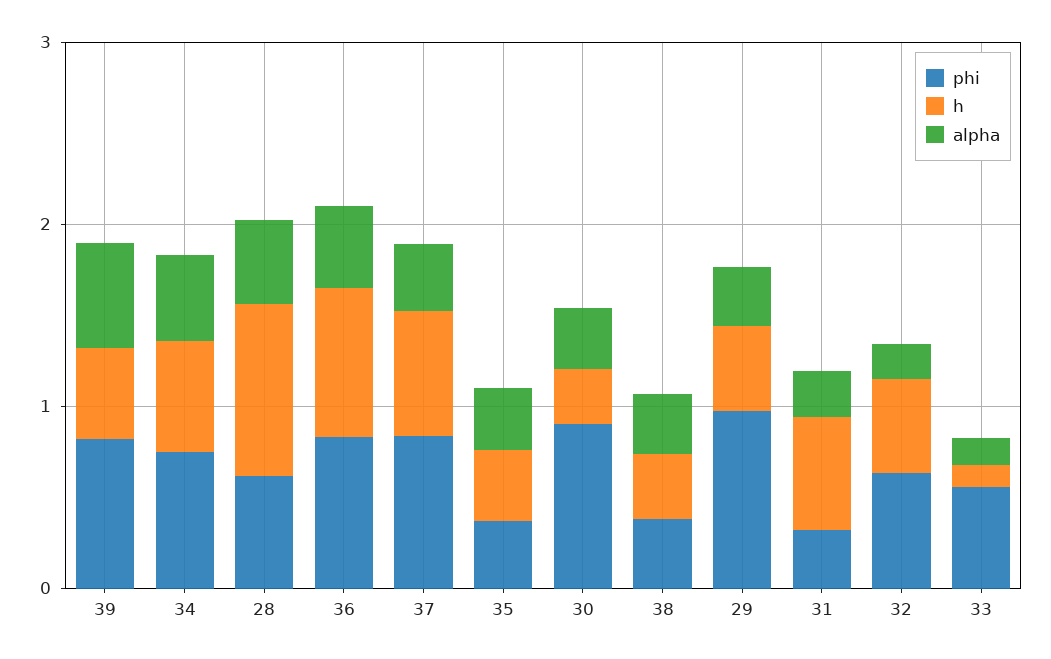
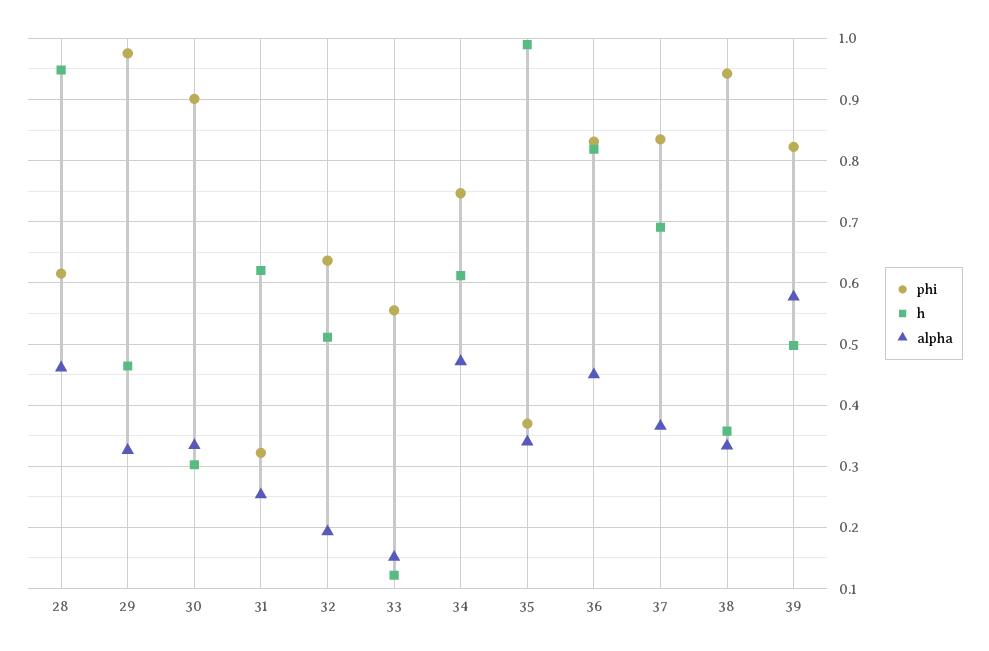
  {
    "phi": {
      "39": 0.82,
      "34": 0.75,
      "28": 0.62,
      "36": 0.83,
      "37": 0.83,
      "35": 0.37,
      "30": 0.9,
-     "38": 0.4,
+     "38": 0.94,
      "29": 0.98,
      "31": 0.32,
      "32": 0.64,
      "33": 0.56
    },
    "h": {
      "39": 0.5,
      "34": 0.61,
      "28": 0.95,
      "36": 0.82,
      "37": 0.69,
-     "35": 0.4,
+     "35": 0.99,
      "30": 0.3,
      "38": 0.36,
      "29": 0.46,
      "31": 0.62,
      "32": 0.51,
      "33": 0.12
    },
    "alpha": {
      "39": 0.58,
      "34": 0.47,
      "28": 0.46,
      "36": 0.45,
      "37": 0.37,
      "35": 0.34,
      "30": 0.33,
      "38": 0.33,
      "29": 0.33,
      "31": 0.25,
      "32": 0.19,
      "33": 0.15
    }
  }

